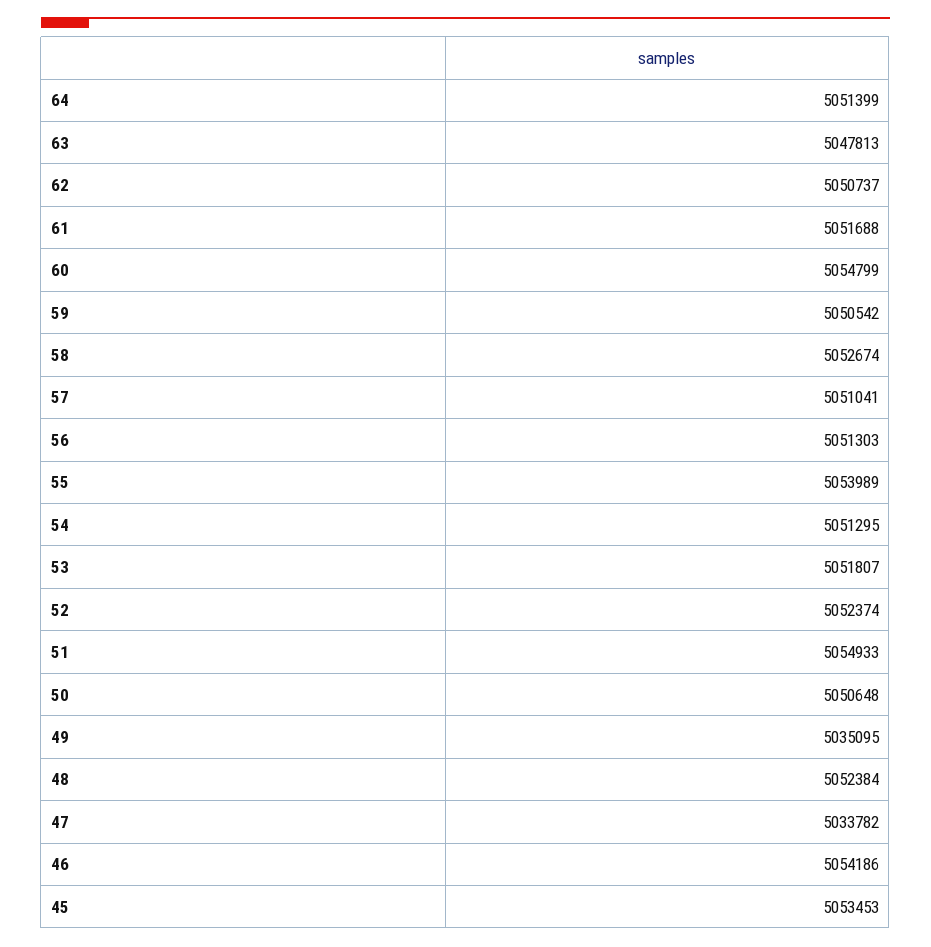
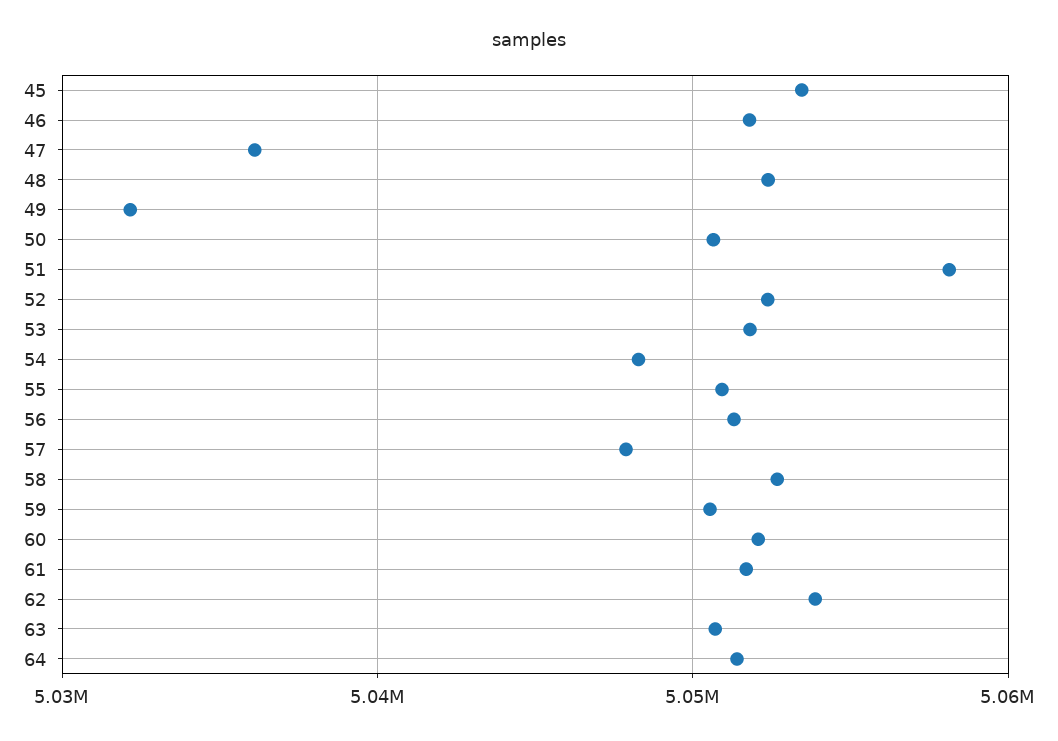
  {
    "64": 5051399,
-   "63": 5047813,
+   "63": 5051000,
-   "62": 5050737,
+   "62": 5054000,
    "61": 5051688,
-   "60": 5054799,
+   "60": 5052000,
    "59": 5050542,
    "58": 5052674,
-   "57": 5051041,
+   "57": 5048000,
    "56": 5051303,
-   "55": 5053989,
+   "55": 5051000,
-   "54": 5051295,
+   "54": 5048000,
    "53": 5051807,
    "52": 5052374,
-   "51": 5054933,
+   "51": 5058000,
    "50": 5050648,
-   "49": 5035095,
+   "49": 5032000,
    "48": 5052384,
-   "47": 5033782,
+   "47": 5036000,
-   "46": 5054186,
+   "46": 5052000,
    "45": 5053453
  }

